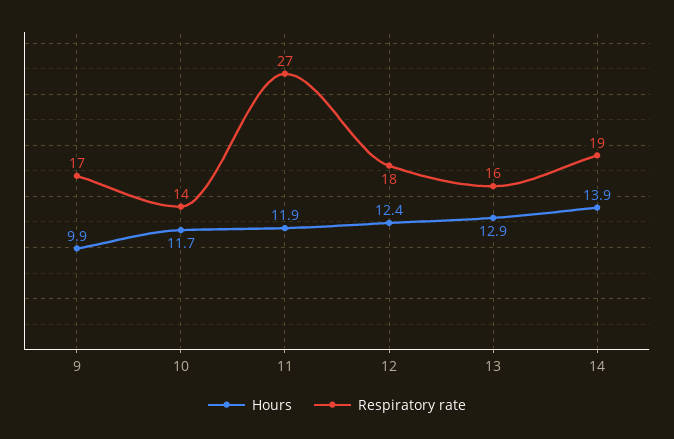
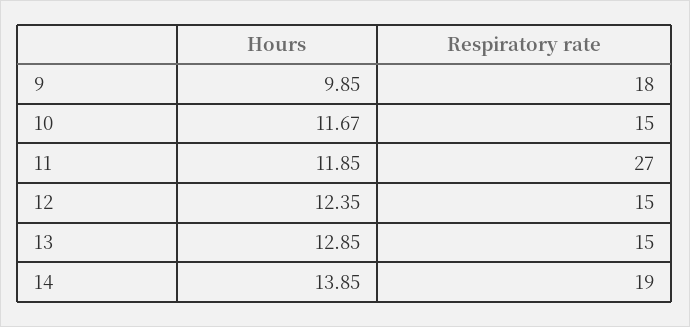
  {
    "Hours": {
      "9": 9.85,
      "10": 11.67,
      "11": 11.85,
      "12": 12.35,
      "13": 12.85,
      "14": 13.85
    },
    "Respiratory rate": {
-     "9": 17,
+     "9": 18,
-     "10": 14,
+     "10": 15,
      "11": 27,
-     "12": 18,
+     "12": 15,
-     "13": 16,
+     "13": 15,
      "14": 19
    }
  }

